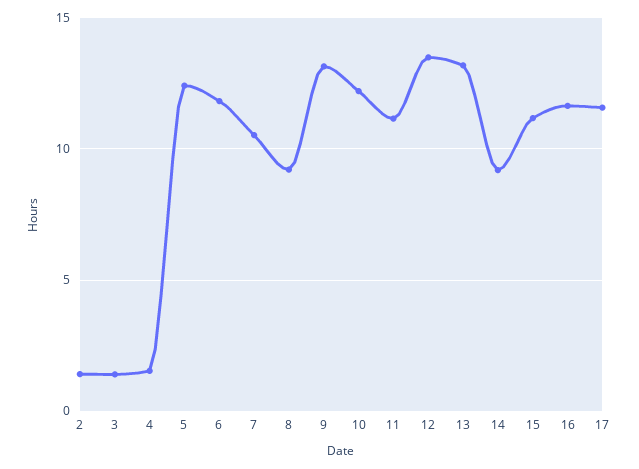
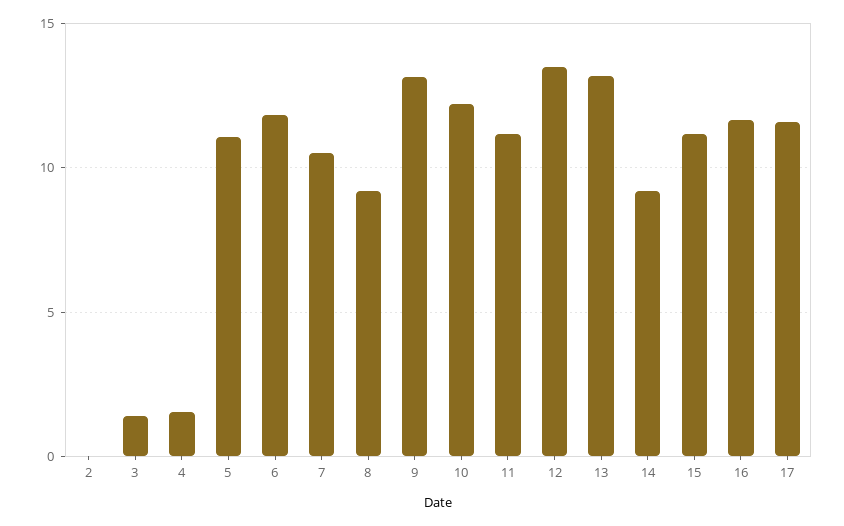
  {
-   "2": 1.5,
+   "2": 0,
    "3": 1.5,
    "4": 1.5,
-   "5": 12.5,
+   "5": 11,
    "6": 12,
    "7": 10.5,
    "8": 9,
    "9": 13,
    "10": 12,
    "11": 11,
    "12": 13.5,
    "13": 13,
    "14": 9,
    "15": 11,
    "16": 11.5,
    "17": 11.5
  }

